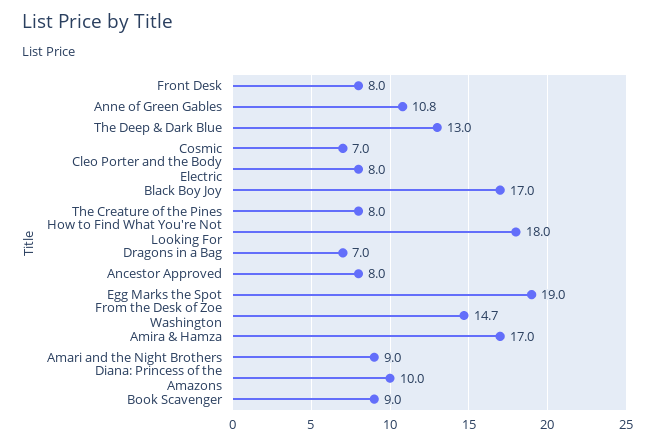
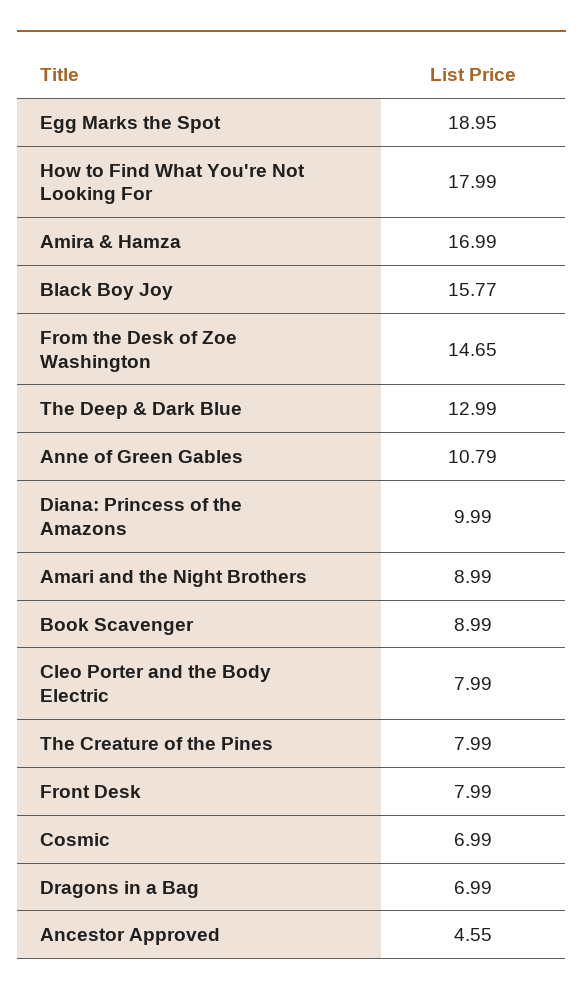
  {
    "Front Desk": 7.99,
    "Anne of Green Gables": 10.79,
    "The Deep & Dark Blue": 12.99,
    "Cosmic": 6.99,
    "Cleo Porter and the Body Electric": 7.99,
-   "Black Boy Joy": 17,
+   "Black Boy Joy": 15.77,
    "The Creature of the Pines": 7.99,
    "How to Find What You're Not Looking For": 17.99,
    "Dragons in a Bag": 6.99,
-   "Ancestor Approved": 8,
+   "Ancestor Approved": 4.55,
    "Egg Marks the Spot": 18.95,
    "From the Desk of Zoe Washington": 14.65,
    "Amira & Hamza": 16.99,
    "Amari and the Night Brothers": 8.99,
    "Diana: Princess of the Amazons": 9.99,
    "Book Scavenger": 8.99
  }

